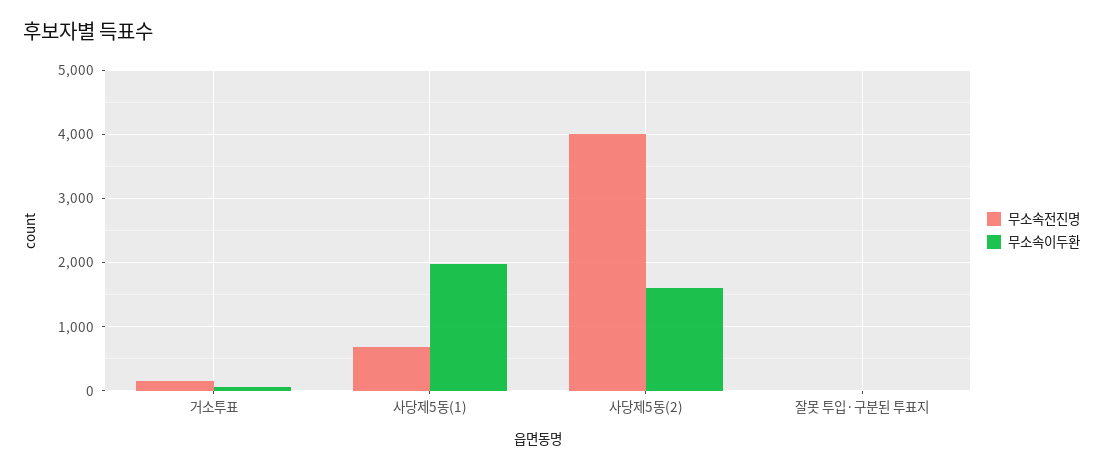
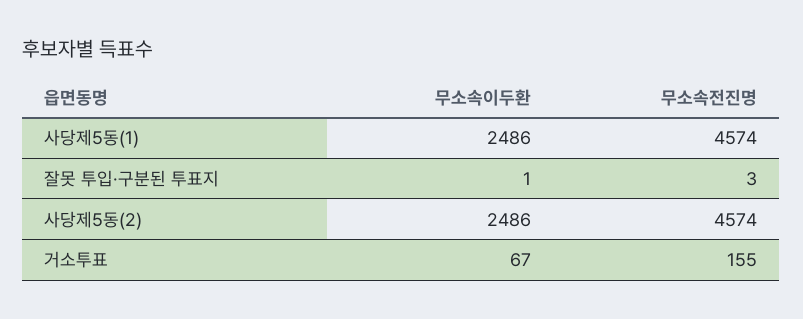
  {
    "무소속전진명": {
      "거소투표": 155,
-     "사당제5동(1)": 700,
+     "사당제5동(1)": 4574,
-     "사당제5동(2)": 4000,
+     "사당제5동(2)": 4574,
      "잘못 투입·구분된 투표지": 3
    },
    "무소속이두환": {
      "거소투표": 67,
-     "사당제5동(1)": 2000,
+     "사당제5동(1)": 2486,
-     "사당제5동(2)": 1600,
+     "사당제5동(2)": 2486,
      "잘못 투입·구분된 투표지": 1
    }
  }

